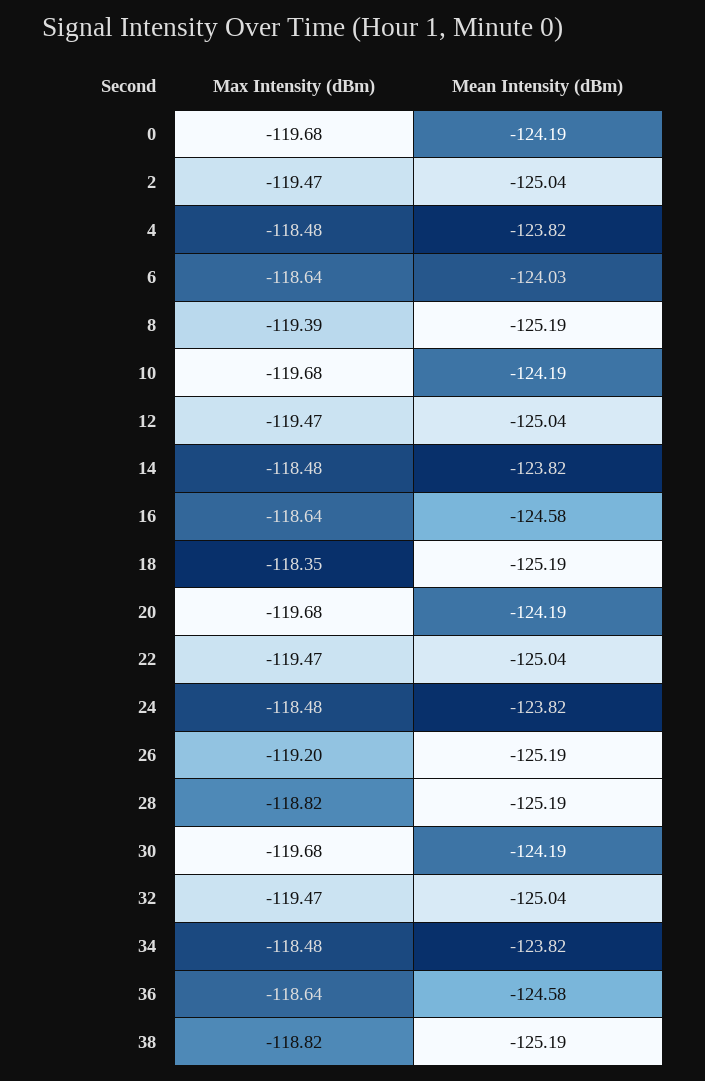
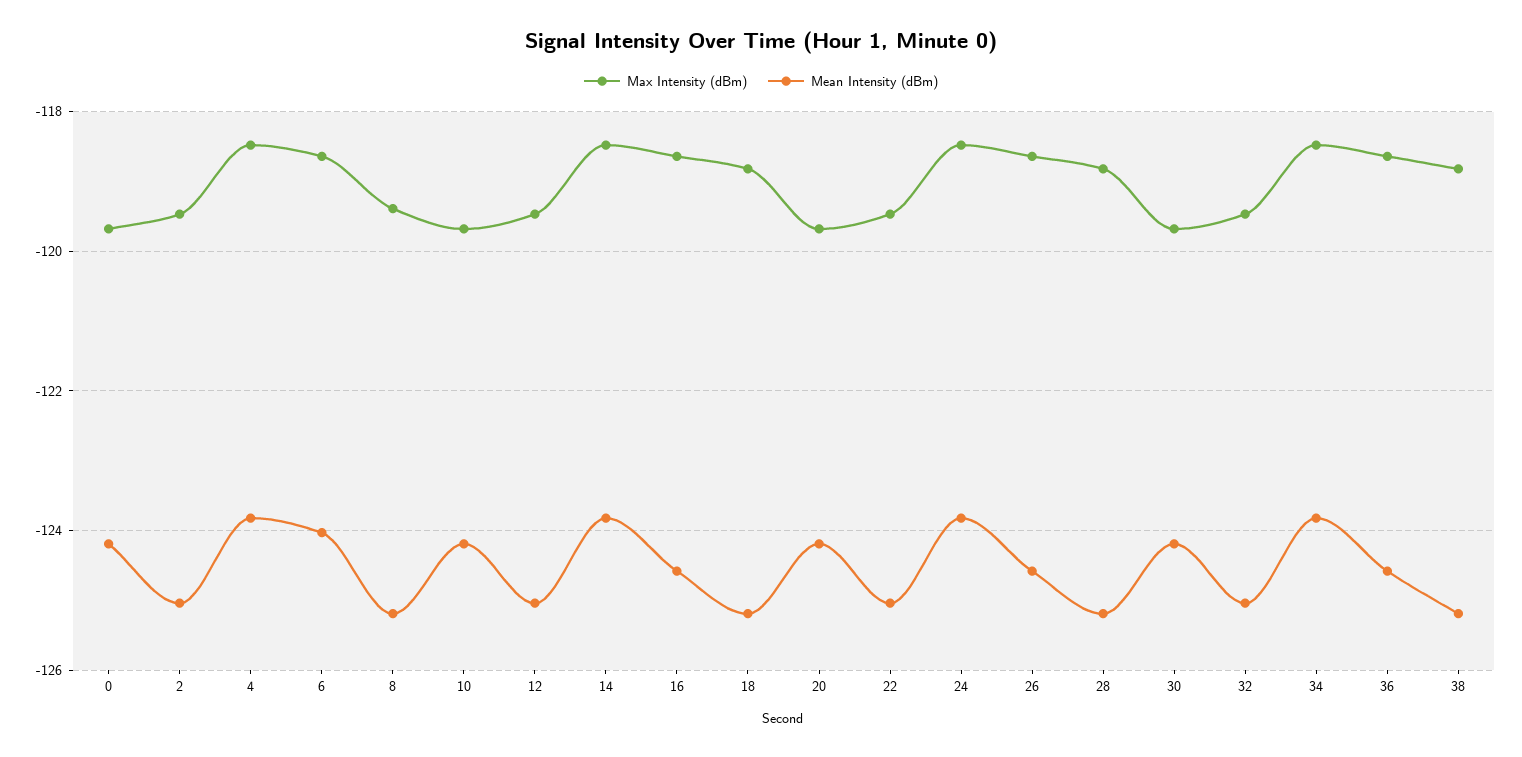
  {
    "Max Intensity (dBm)": {
      "0": -119.68,
      "2": -119.47,
      "4": -118.48,
      "6": -118.64,
      "8": -119.39,
      "10": -119.68,
      "12": -119.47,
      "14": -118.48,
      "16": -118.64,
-     "18": -118.35,
+     "18": -118.8,
      "20": -119.68,
      "22": -119.47,
      "24": -118.48,
-     "26": -119.2,
+     "26": -118.6,
      "28": -118.82,
      "30": -119.68,
      "32": -119.47,
      "34": -118.48,
      "36": -118.64,
      "38": -118.82
    },
    "Mean Intensity (dBm)": {
      "0": -124.19,
      "2": -125.04,
      "4": -123.82,
      "6": -124.03,
      "8": -125.19,
      "10": -124.19,
      "12": -125.04,
      "14": -123.82,
      "16": -124.58,
      "18": -125.19,
      "20": -124.19,
      "22": -125.04,
      "24": -123.82,
-     "26": -125.19,
+     "26": -124.6,
      "28": -125.19,
      "30": -124.19,
      "32": -125.04,
      "34": -123.82,
      "36": -124.58,
      "38": -125.19
    }
  }

